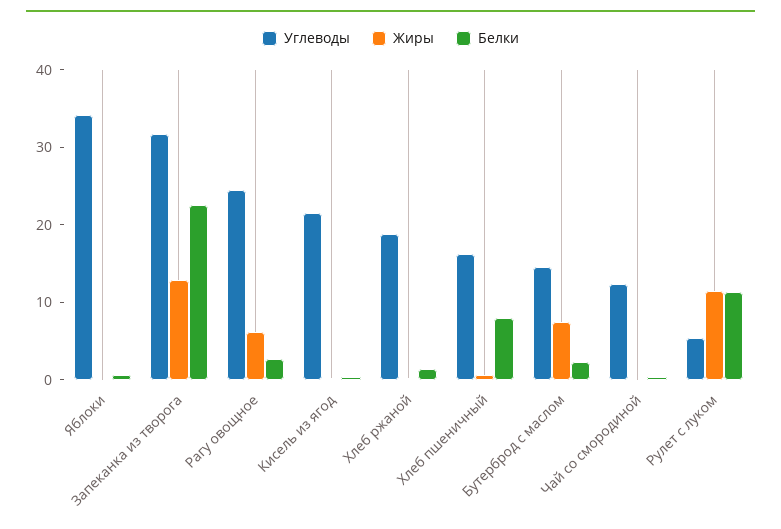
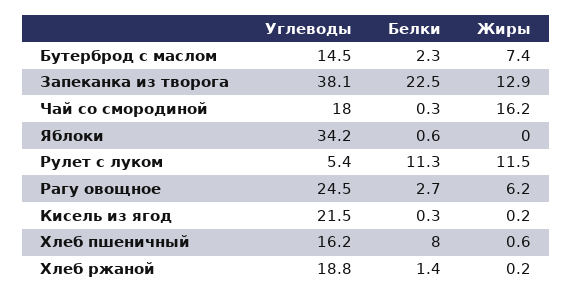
  {
    "Углеводы": {
      "Яблоки": 34.2,
-     "Запеканка из творога": 32,
+     "Запеканка из творога": 38.1,
      "Рагу овощное": 24.5,
      "Кисель из ягод": 21.5,
      "Хлеб ржаной": 18.8,
      "Хлеб пшеничный": 16.2,
      "Бутерброд с маслом": 14.5,
-     "Чай со смородиной": 12,
+     "Чай со смородиной": 18,
      "Рулет с луком": 5.4
    },
    "Жиры": {
      "Яблоки": 0,
      "Запеканка из творога": 12.9,
      "Рагу овощное": 6.2,
      "Кисель из ягод": 0.2,
      "Хлеб ржаной": 0.2,
      "Хлеб пшеничный": 0.6,
      "Бутерброд с маслом": 7.4,
-     "Чай со смородиной": 0,
+     "Чай со смородиной": 16.2,
      "Рулет с луком": 11.5
    },
    "Белки": {
      "Яблоки": 0.6,
      "Запеканка из творога": 22.5,
      "Рагу овощное": 2.7,
      "Кисель из ягод": 0.3,
      "Хлеб ржаной": 1.4,
      "Хлеб пшеничный": 8,
      "Бутерброд с маслом": 2.3,
      "Чай со смородиной": 0.3,
      "Рулет с луком": 11.3
    }
  }

